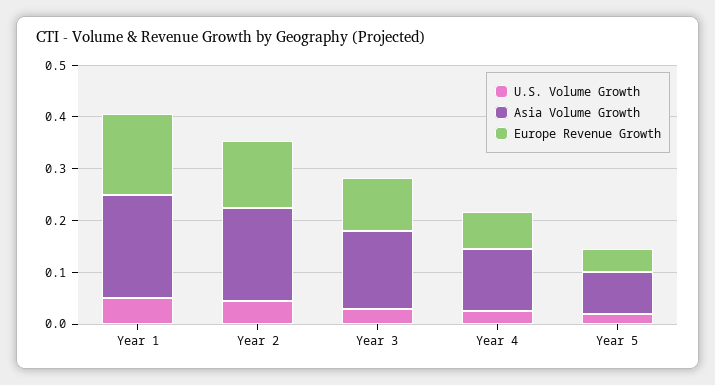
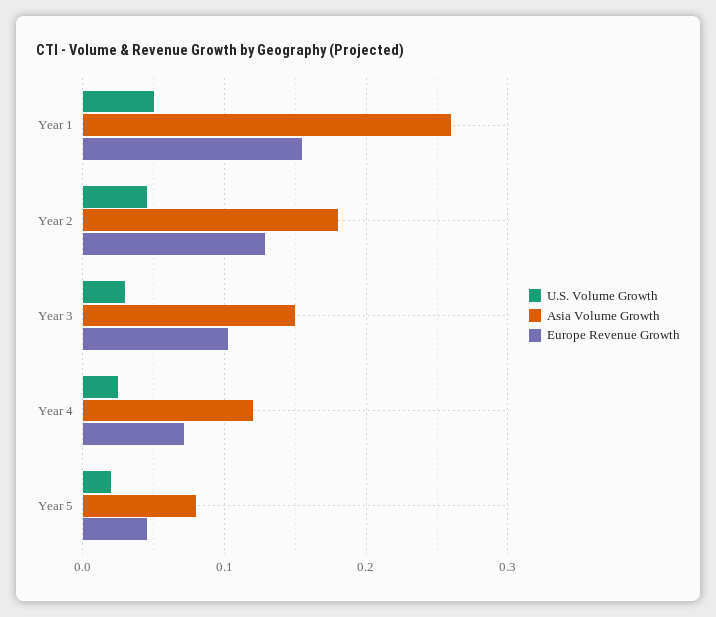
  {
    "U.S. Volume Growth": {
      "Year 1": 0.05,
      "Year 2": 0.05,
      "Year 3": 0.03,
      "Year 4": 0.03,
      "Year 5": 0.02
    },
    "Asia Volume Growth": {
-     "Year 1": 0.2,
+     "Year 1": 0.26,
      "Year 2": 0.18,
      "Year 3": 0.15,
      "Year 4": 0.12,
      "Year 5": 0.08
    },
    "Europe Revenue Growth": {
      "Year 1": 0.16,
      "Year 2": 0.13,
      "Year 3": 0.1,
      "Year 4": 0.07,
      "Year 5": 0.05
    }
  }

